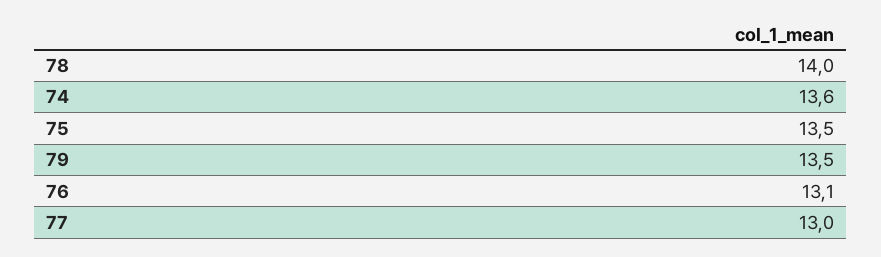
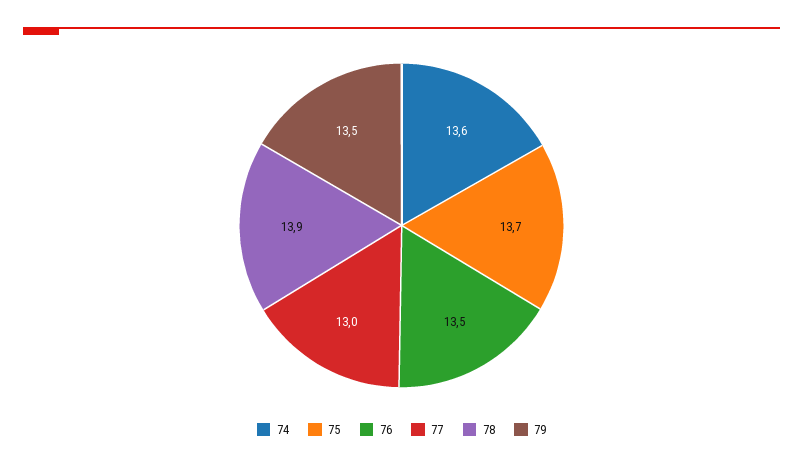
  {
-   "78": 14,
+   "78": 13.9,
    "74": 13.6,
-   "75": 13.5,
+   "75": 13.7,
    "79": 13.5,
-   "76": 13.1,
+   "76": 13.5,
    "77": 13
  }

